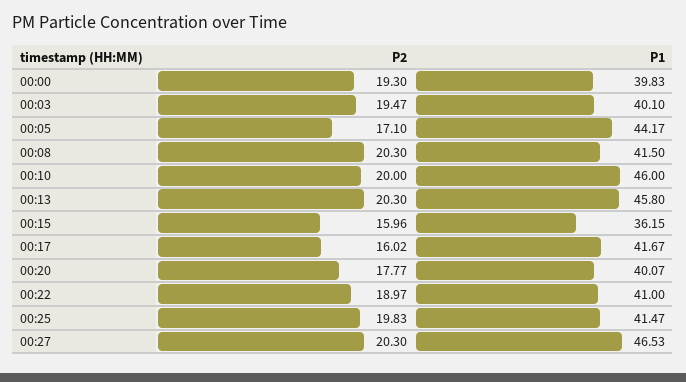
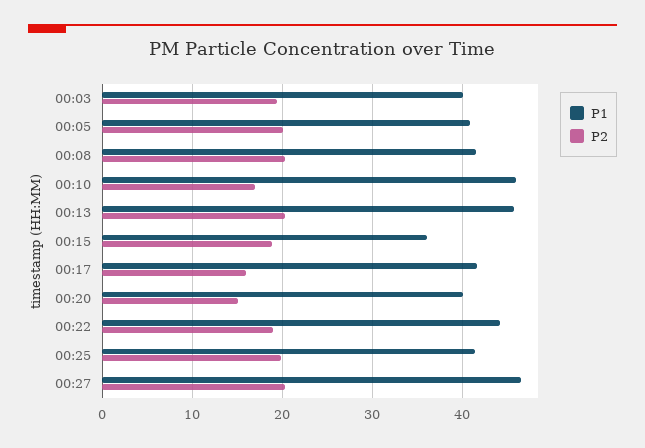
  {
    "P2": {
-     "00:00": 19.3,
      "00:03": 19.47,
-     "00:05": 17.1,
+     "00:05": 20,
      "00:08": 20.3,
-     "00:10": 20,
+     "00:10": 17,
      "00:13": 20.3,
-     "00:15": 15.96,
+     "00:15": 19,
      "00:17": 16.02,
-     "00:20": 17.77,
+     "00:20": 15,
      "00:22": 18.97,
      "00:25": 19.83,
      "00:27": 20.3
    },
    "P1": {
-     "00:00": 39.83,
      "00:03": 40.1,
-     "00:05": 44.17,
+     "00:05": 41,
      "00:08": 41.5,
      "00:10": 46,
      "00:13": 45.8,
      "00:15": 36.15,
      "00:17": 41.67,
      "00:20": 40.07,
-     "00:22": 41,
+     "00:22": 44,
      "00:25": 41.47,
      "00:27": 46.53
    }
  }

